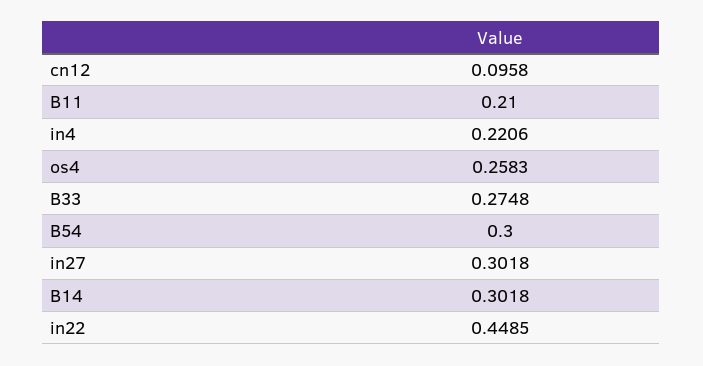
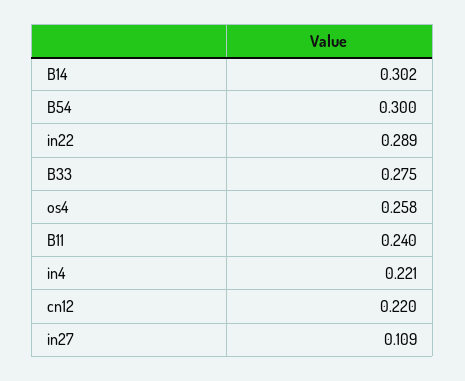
  {
-   "cn12": 0.0958,
+   "cn12": 0.22,
-   "B11": 0.21,
+   "B11": 0.24,
    "in4": 0.2206,
    "os4": 0.2583,
    "B33": 0.2748,
    "B54": 0.3,
-   "in27": 0.3018,
+   "in27": 0.109,
    "B14": 0.3018,
-   "in22": 0.4485
+   "in22": 0.289
  }

